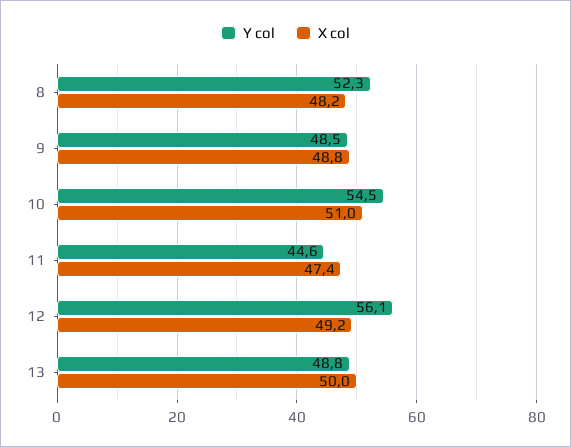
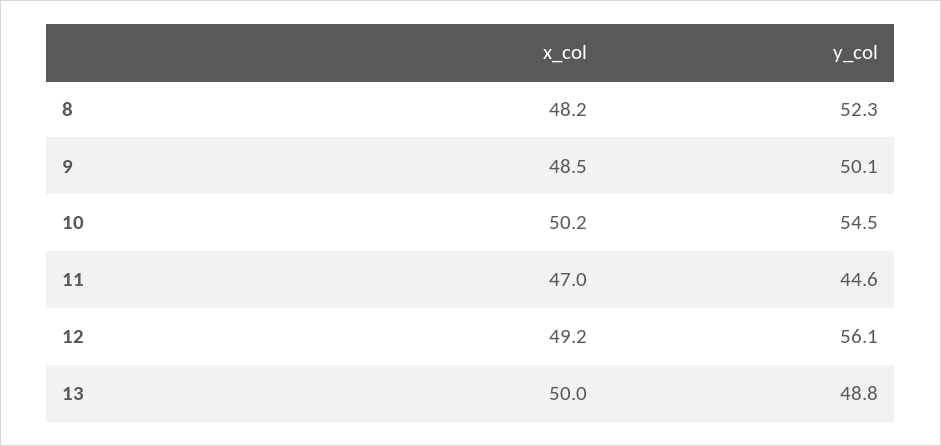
  {
    "Y col": {
      "8": 52.3,
-     "9": 48.5,
+     "9": 50.1,
      "10": 54.5,
      "11": 44.6,
      "12": 56.1,
      "13": 48.8
    },
    "X col": {
      "8": 48.2,
-     "9": 48.8,
+     "9": 48.5,
-     "10": 51,
+     "10": 50.2,
-     "11": 47.4,
+     "11": 47,
      "12": 49.2,
      "13": 50
    }
  }

